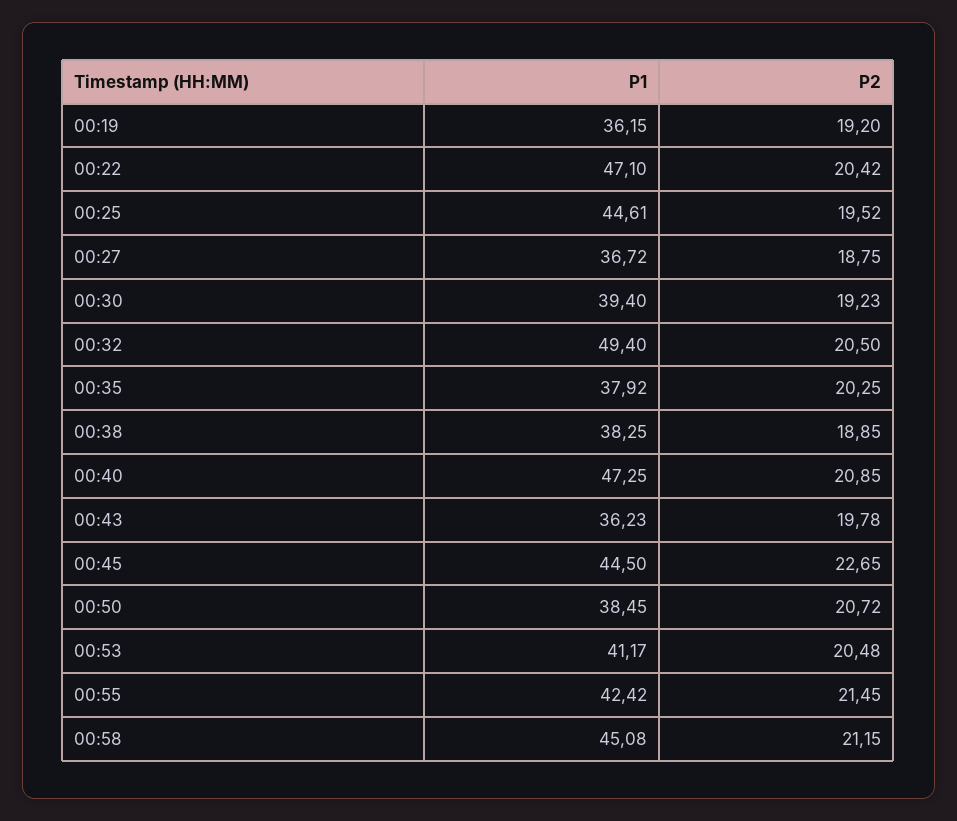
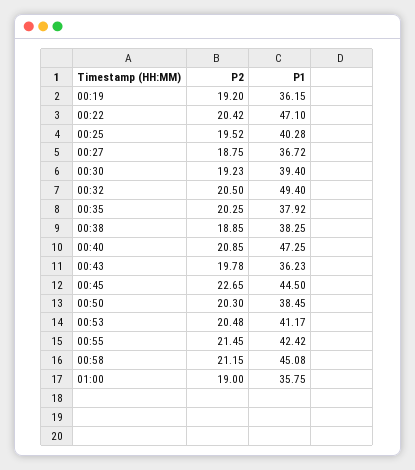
  {
    "P1": {
      "00:19": 36.15,
      "00:22": 47.1,
-     "00:25": 44.61,
+     "00:25": 40.28,
      "00:27": 36.72,
      "00:30": 39.4,
      "00:32": 49.4,
      "00:35": 37.92,
      "00:38": 38.25,
      "00:40": 47.25,
      "00:43": 36.23,
      "00:45": 44.5,
      "00:50": 38.45,
      "00:53": 41.17,
      "00:55": 42.42,
-     "00:58": 45.08
+     "00:58": 45.08,
+     "01:00": 35.75
    },
    "P2": {
      "00:19": 19.2,
      "00:22": 20.42,
      "00:25": 19.52,
      "00:27": 18.75,
      "00:30": 19.23,
      "00:32": 20.5,
      "00:35": 20.25,
      "00:38": 18.85,
      "00:40": 20.85,
      "00:43": 19.78,
      "00:45": 22.65,
-     "00:50": 20.72,
+     "00:50": 20.3,
      "00:53": 20.48,
      "00:55": 21.45,
-     "00:58": 21.15
+     "00:58": 21.15,
+     "01:00": 19
    }
  }

